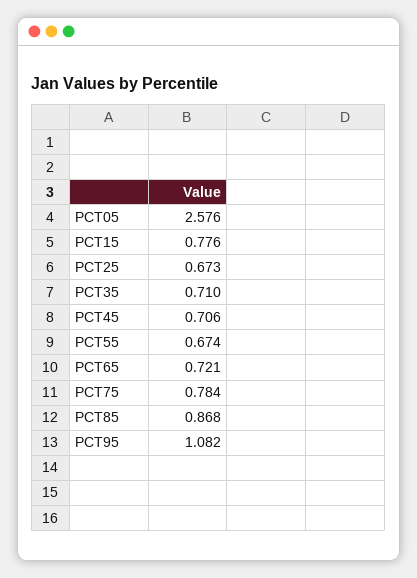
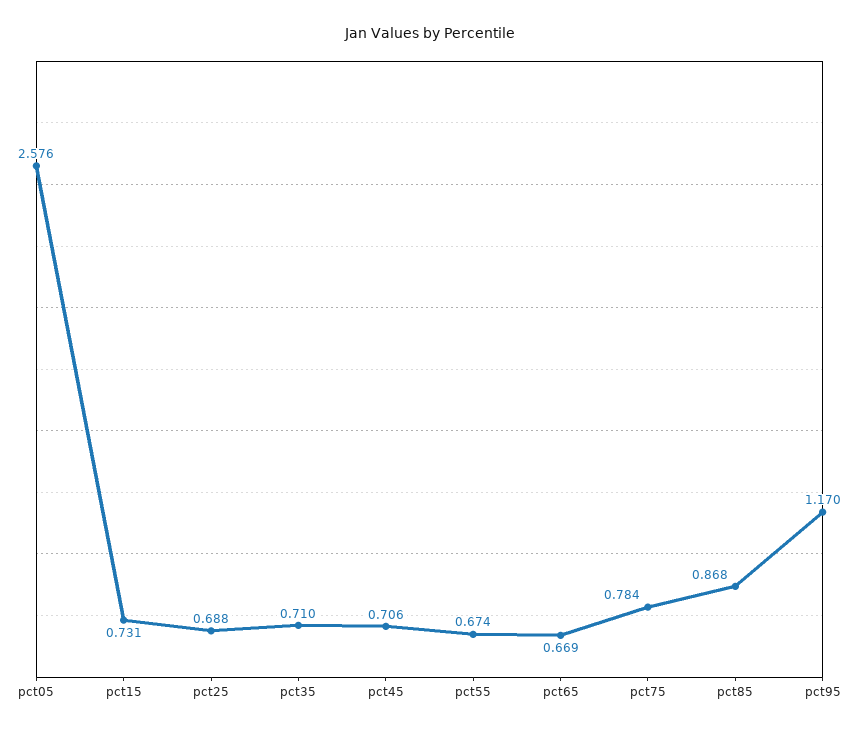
  {
    "PCT05": 2.576,
-   "PCT15": 0.776,
+   "PCT15": 0.731,
-   "PCT25": 0.673,
+   "PCT25": 0.688,
    "PCT35": 0.71,
    "PCT45": 0.706,
    "PCT55": 0.674,
-   "PCT65": 0.721,
+   "PCT65": 0.669,
    "PCT75": 0.784,
    "PCT85": 0.868,
-   "PCT95": 1.082
+   "PCT95": 1.17
  }

